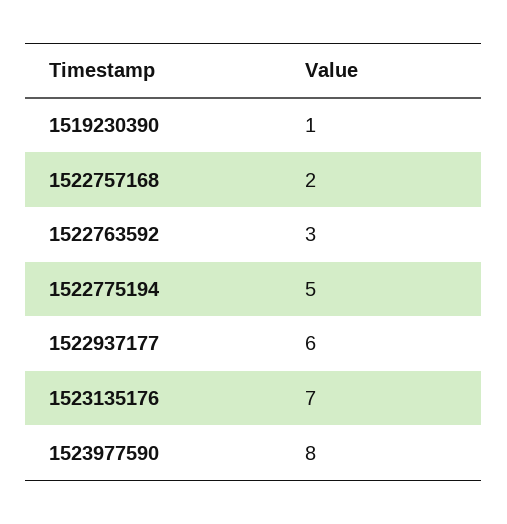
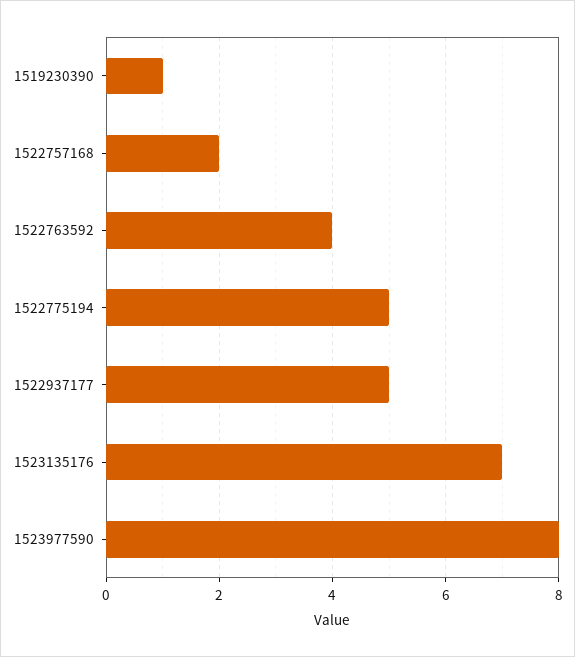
  {
    "1519230390": 1,
    "1522757168": 2,
-   "1522763592": 3,
+   "1522763592": 4,
    "1522775194": 5,
-   "1522937177": 6,
+   "1522937177": 5,
    "1523135176": 7,
    "1523977590": 8
  }

